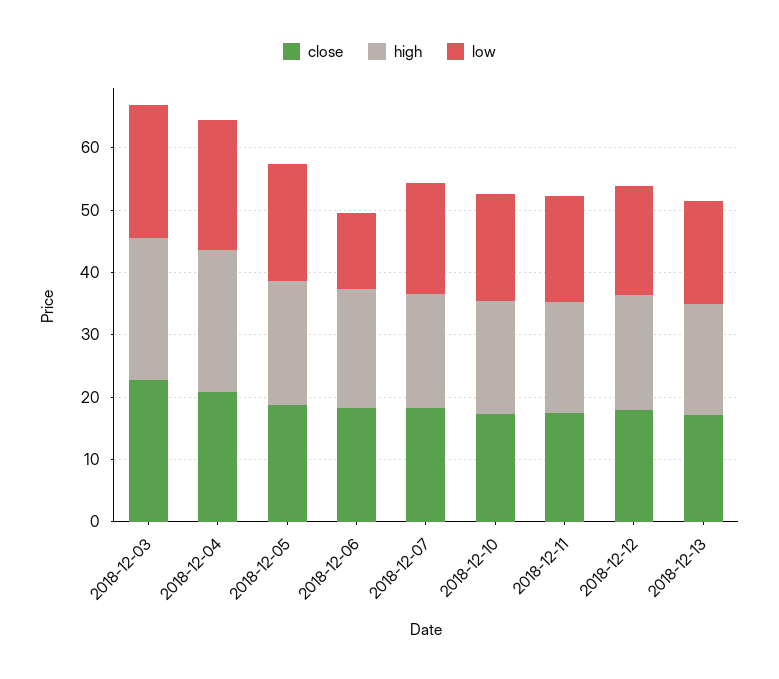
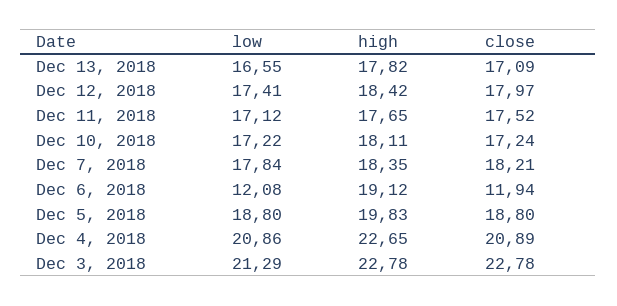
  {
    "close": {
      "2018-12-03": 22.78,
      "2018-12-04": 20.89,
      "2018-12-05": 18.8,
-     "2018-12-06": 18,
+     "2018-12-06": 11.94,
      "2018-12-07": 18.21,
      "2018-12-10": 17.24,
      "2018-12-11": 17.52,
      "2018-12-12": 17.97,
      "2018-12-13": 17.09
    },
    "high": {
      "2018-12-03": 22.78,
      "2018-12-04": 22.65,
      "2018-12-05": 19.83,
      "2018-12-06": 19.12,
      "2018-12-07": 18.35,
      "2018-12-10": 18.11,
      "2018-12-11": 17.65,
      "2018-12-12": 18.42,
      "2018-12-13": 17.82
    },
    "low": {
      "2018-12-03": 21.29,
      "2018-12-04": 20.86,
      "2018-12-05": 18.8,
      "2018-12-06": 12.08,
      "2018-12-07": 17.84,
      "2018-12-10": 17.22,
      "2018-12-11": 17.12,
      "2018-12-12": 17.41,
      "2018-12-13": 16.55
    }
  }

